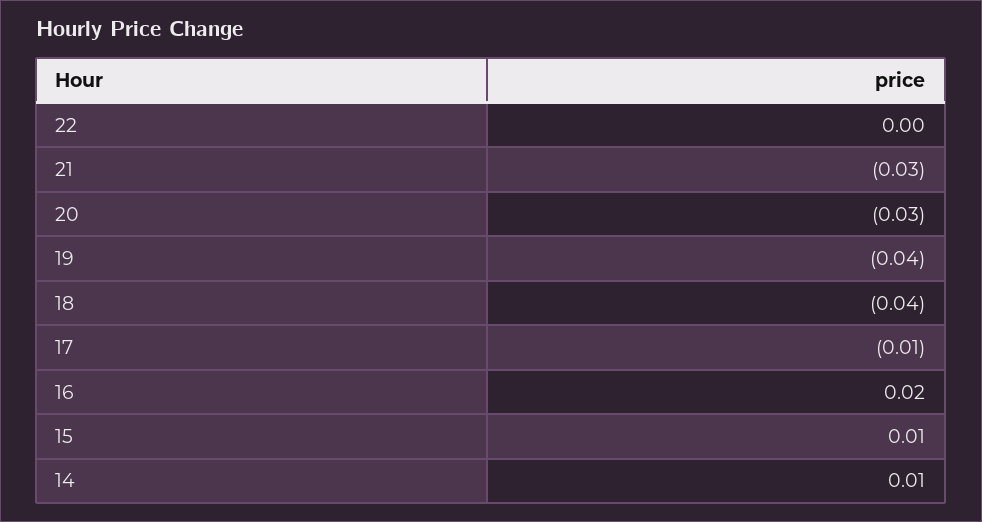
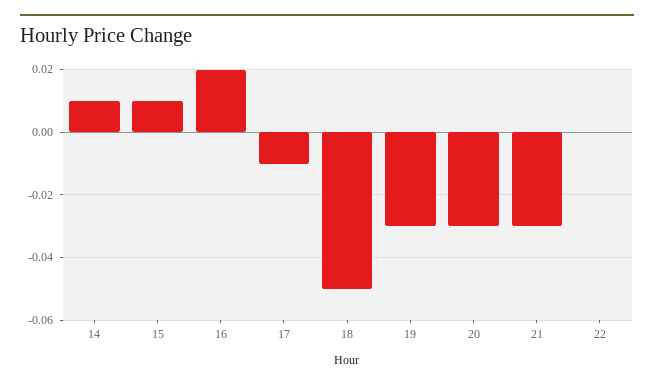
  {
    "22": 0,
    "21": -0.03,
    "20": -0.03,
-   "19": -0.04,
+   "19": -0.03,
-   "18": -0.04,
+   "18": -0.05,
    "17": -0.01,
    "16": 0.02,
    "15": 0.01,
    "14": 0.01
  }

